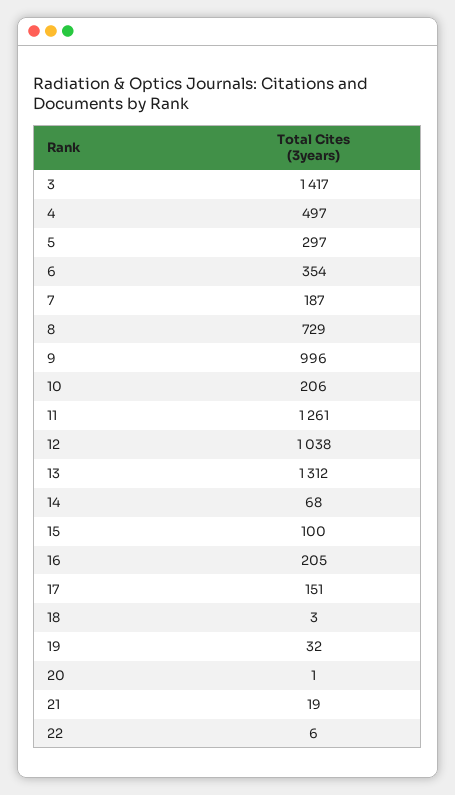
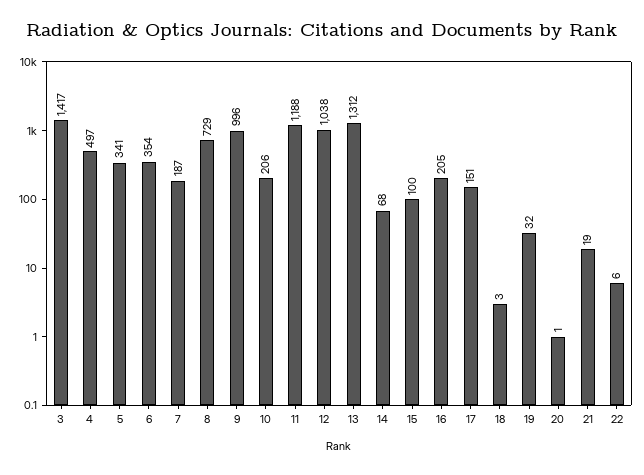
  {
    "3": 1417,
    "4": 497,
-   "5": 297,
+   "5": 341,
    "6": 354,
    "7": 187,
    "8": 729,
    "9": 996,
    "10": 206,
-   "11": 1261,
+   "11": 1188,
    "12": 1038,
    "13": 1312,
    "14": 68,
    "15": 100,
    "16": 205,
    "17": 151,
    "18": 3,
    "19": 32,
    "20": 1,
    "21": 19,
    "22": 6
  }

